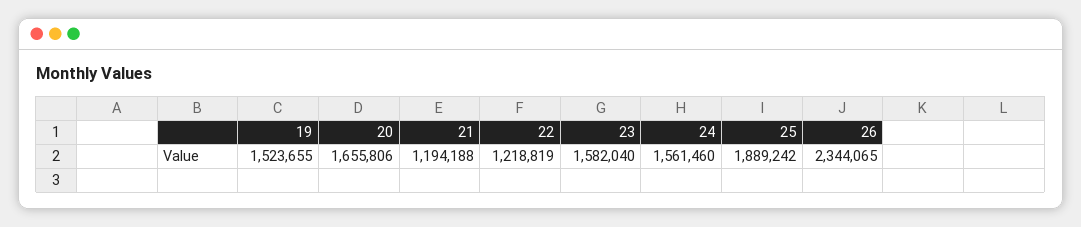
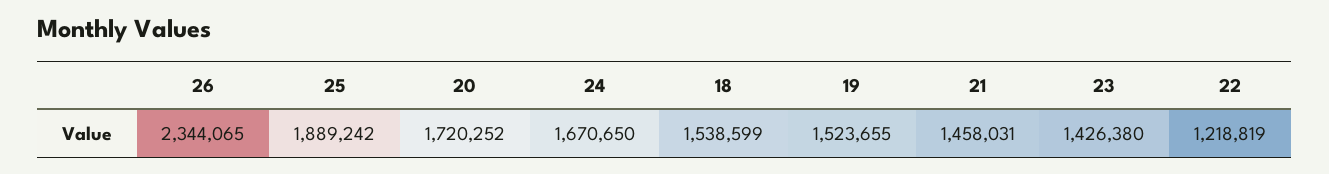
  {
    "19": 1523655,
-   "20": 1655806,
+   "20": 1720252,
-   "21": 1194188,
+   "21": 1458031,
    "22": 1218819,
-   "23": 1582040,
+   "23": 1426380,
-   "24": 1561460,
+   "24": 1670650,
    "25": 1889242,
-   "26": 2344065
+   "26": 2344065,
+   "18": 1538599
  }

